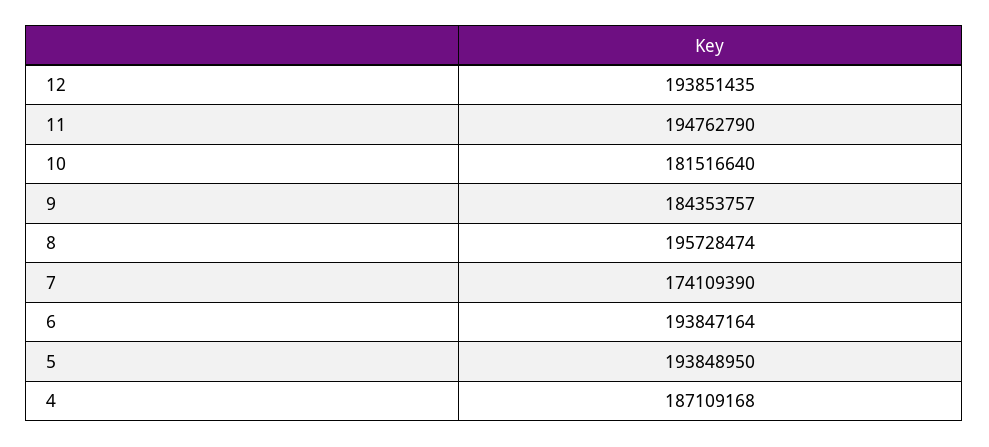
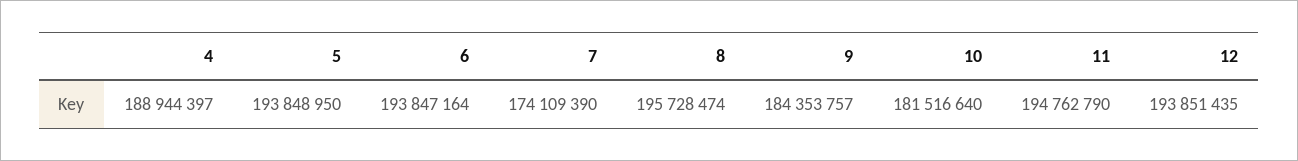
  {
    "12": 193851435,
    "11": 194762790,
    "10": 181516640,
    "9": 184353757,
    "8": 195728474,
    "7": 174109390,
    "6": 193847164,
    "5": 193848950,
-   "4": 187109168
+   "4": 188944397
  }

